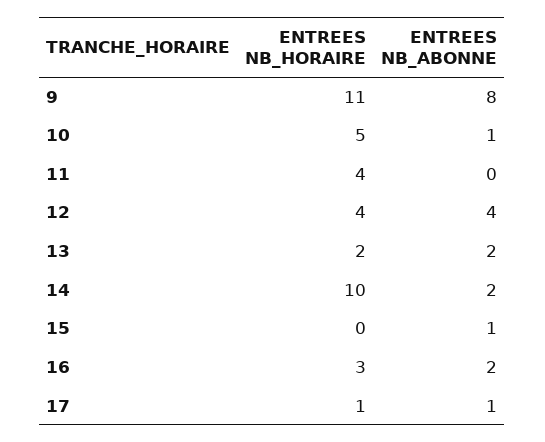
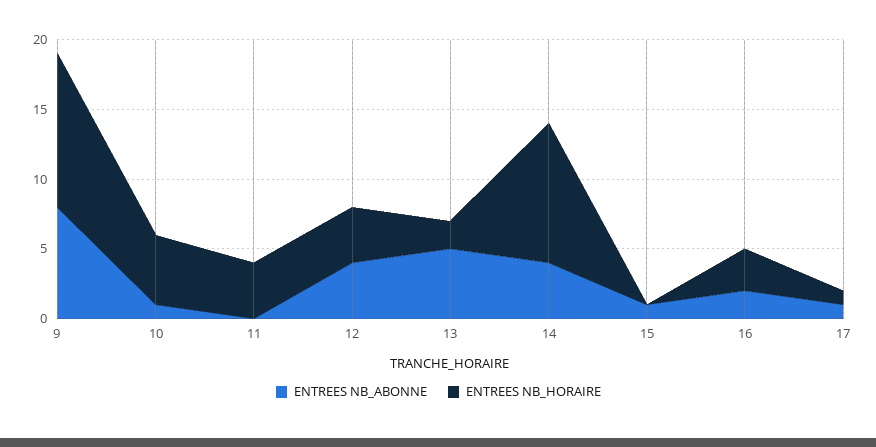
  {
    "ENTREES NB_HORAIRE": {
      "9": 11,
      "10": 5,
      "11": 4,
      "12": 4,
      "13": 2,
      "14": 10,
      "15": 0,
      "16": 3,
      "17": 1
    },
    "ENTREES NB_ABONNE": {
      "9": 8,
      "10": 1,
      "11": 0,
      "12": 4,
-     "13": 2,
+     "13": 5,
-     "14": 2,
+     "14": 4,
      "15": 1,
      "16": 2,
      "17": 1
    }
  }

